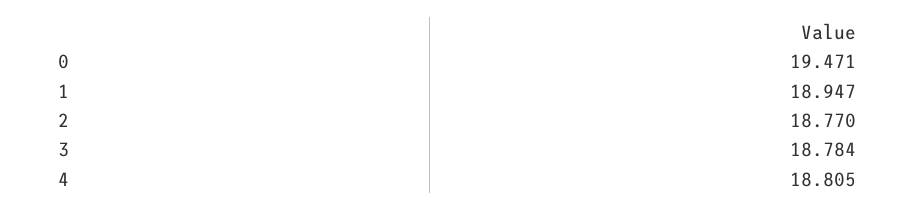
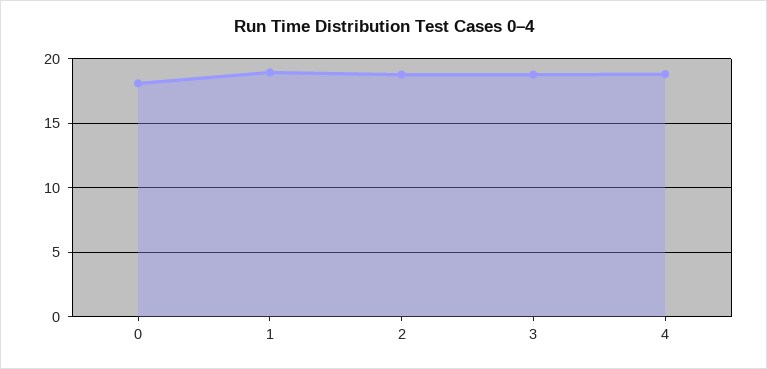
  {
-   "0": 19.471,
+   "0": 18,
    "1": 18.947,
    "2": 18.77,
    "3": 18.784,
    "4": 18.805
  }

